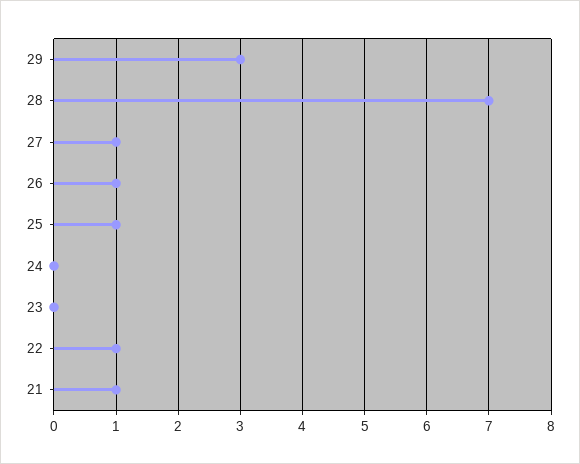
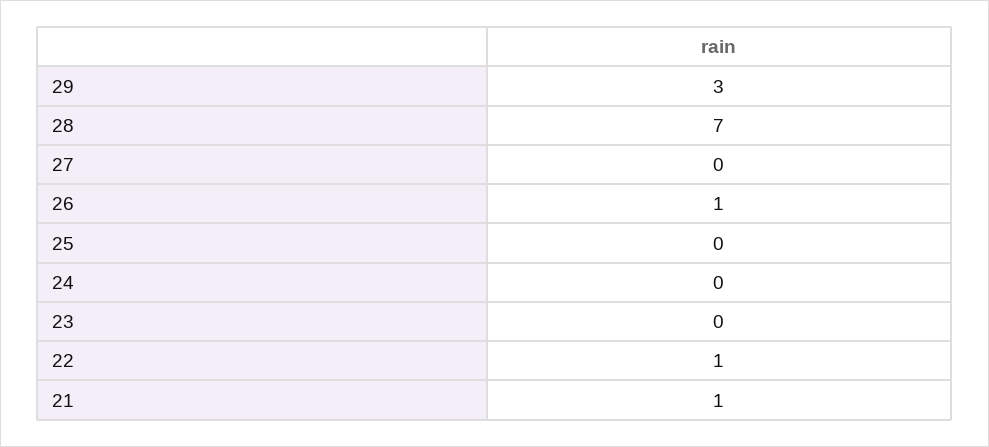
  {
    "29": 3,
    "28": 7,
-   "27": 1,
+   "27": 0,
    "26": 1,
-   "25": 1,
+   "25": 0,
    "24": 0,
    "23": 0,
    "22": 1,
    "21": 1
  }

